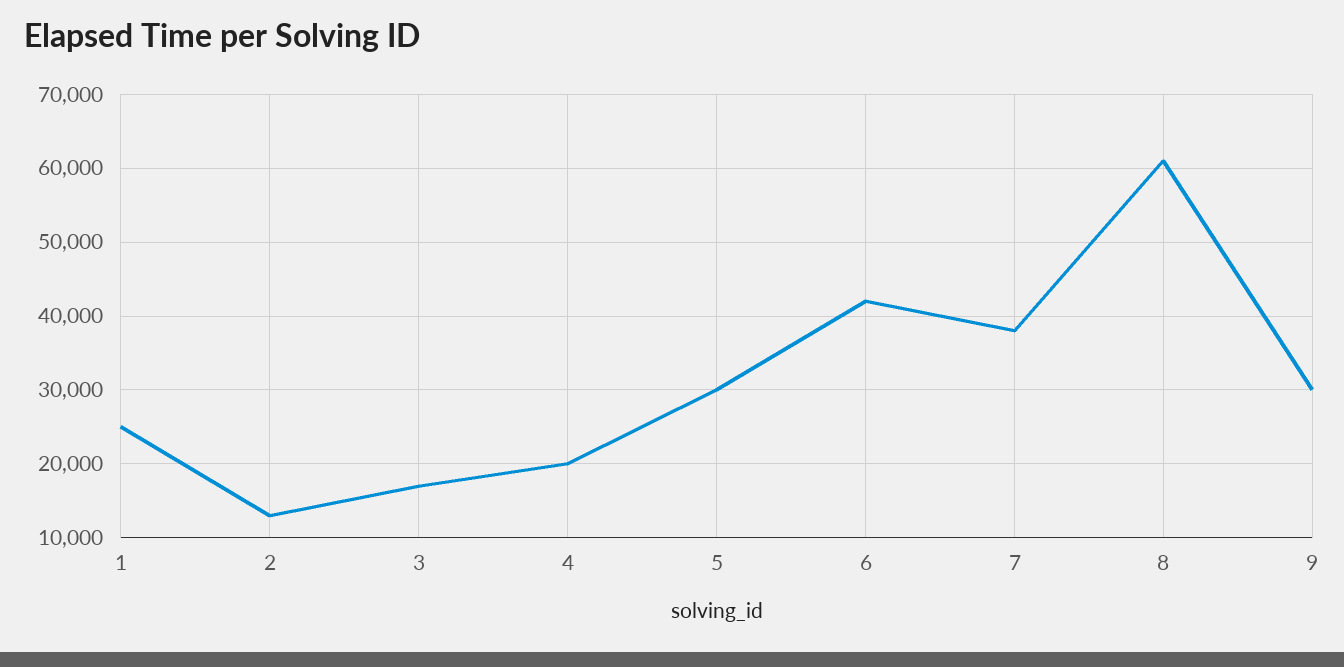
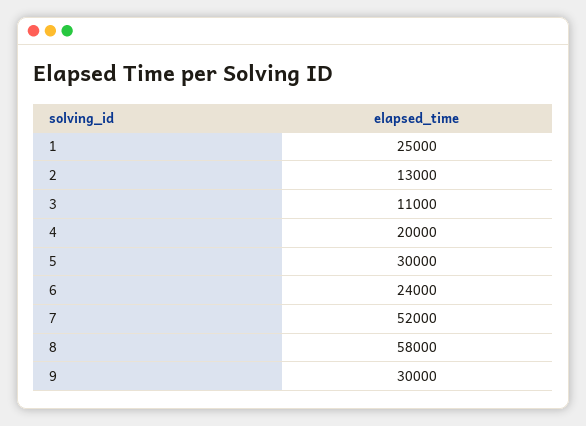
  {
    "1": 25000,
    "2": 13000,
-   "3": 17000,
+   "3": 11000,
    "4": 20000,
    "5": 30000,
-   "6": 42000,
+   "6": 24000,
-   "7": 38000,
+   "7": 52000,
-   "8": 61000,
+   "8": 58000,
    "9": 30000
  }

